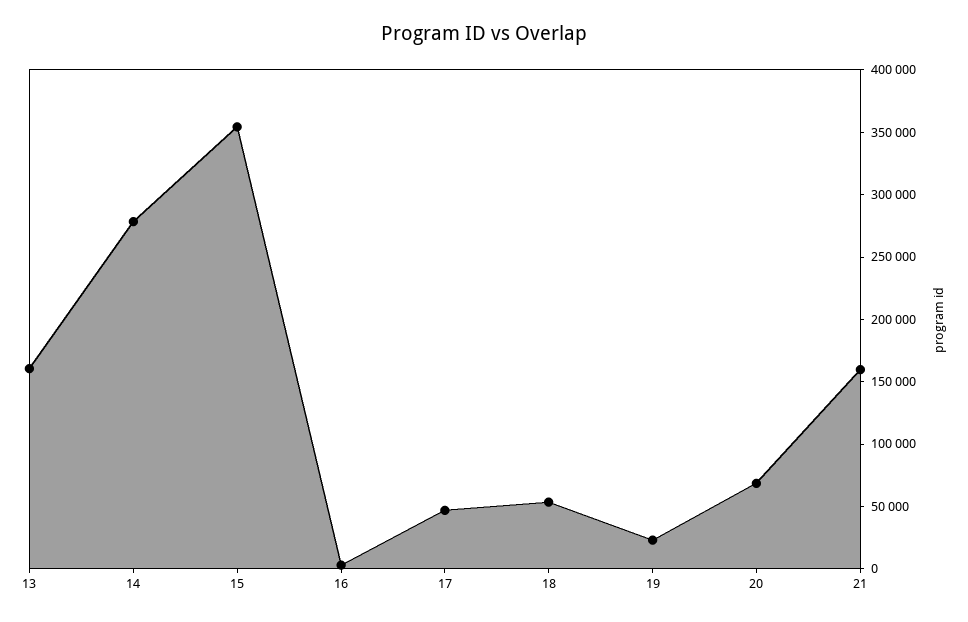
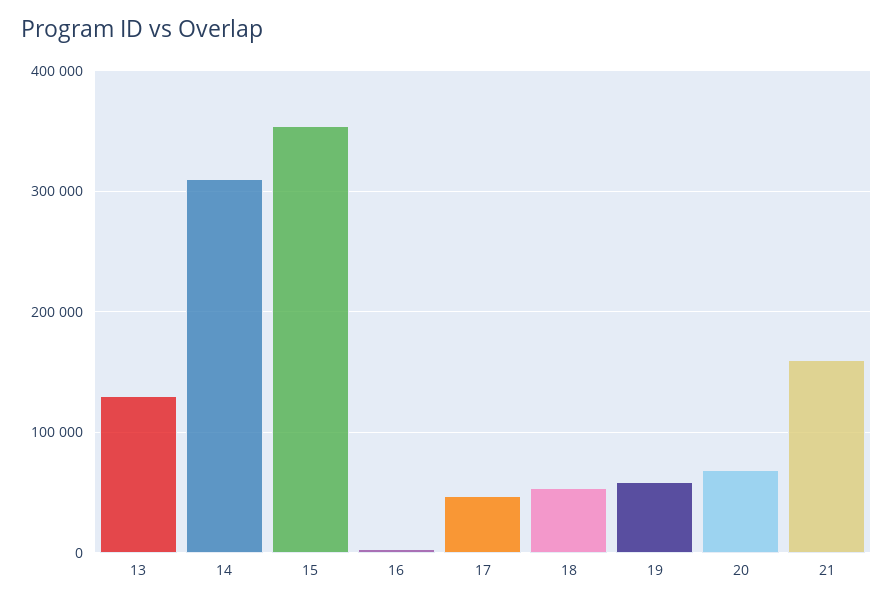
  {
-   "13": 160000,
+   "13": 130000,
-   "14": 280000,
+   "14": 310000,
    "15": 350000,
    "16": 0,
    "17": 50000,
    "18": 50000,
-   "19": 20000,
+   "19": 60000,
    "20": 70000,
    "21": 160000
  }

